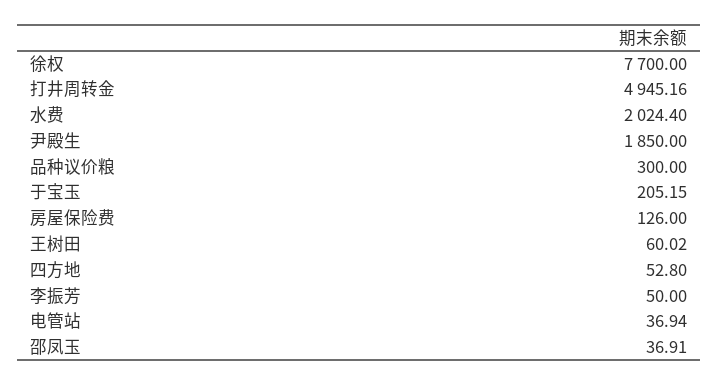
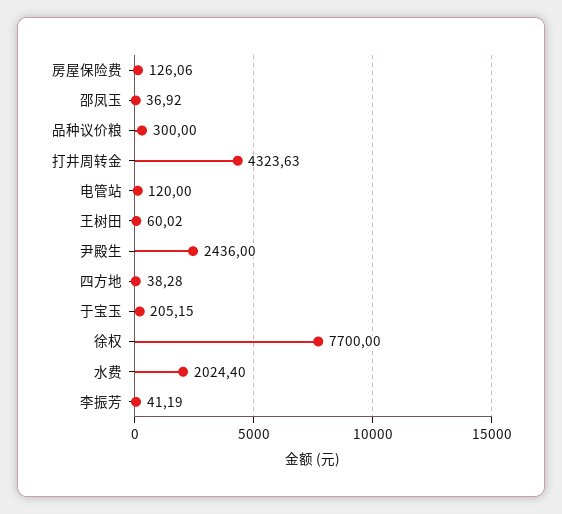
  {
    "徐权": 7700,
-   "打井周转金": 4945.16,
+   "打井周转金": 4323.63,
    "水费": 2024.4,
-   "尹殿生": 1850,
+   "尹殿生": 2436,
    "品种议价粮": 300,
    "于宝玉": 205.15,
-   "房屋保险费": 126,
+   "房屋保险费": 126.06,
    "王树田": 60.02,
-   "四方地": 52.8,
+   "四方地": 38.28,
-   "李振芳": 50,
+   "李振芳": 41.19,
-   "电管站": 36.94,
+   "电管站": 120,
-   "邵凤玉": 36.91
+   "邵凤玉": 36.92
  }

